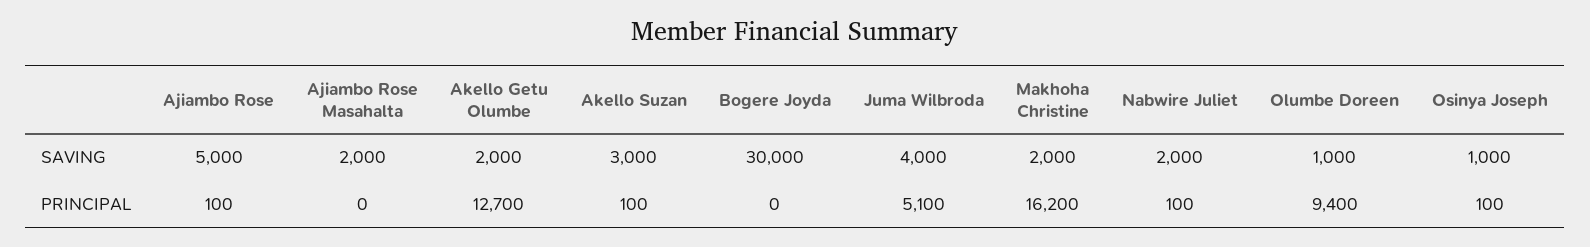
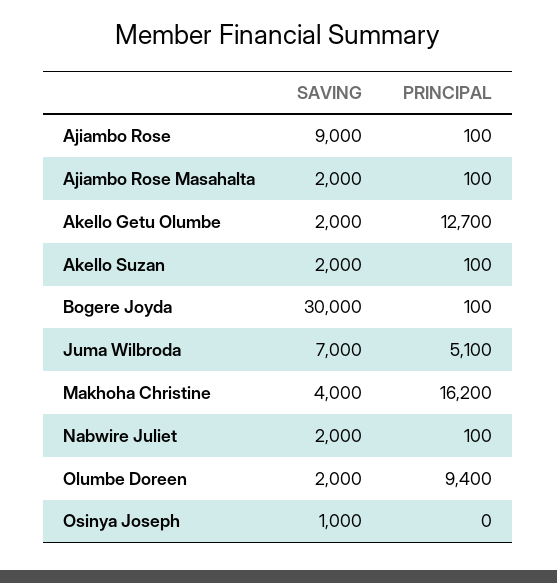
  {
    "Ajiambo Rose": {
-     "SAVING": 5000,
+     "SAVING": 9000,
      "PRINCIPAL": 100
    },
    "Ajiambo Rose Masahalta": {
      "SAVING": 2000,
-     "PRINCIPAL": 0
+     "PRINCIPAL": 100
    },
    "Akello Getu Olumbe": {
      "SAVING": 2000,
      "PRINCIPAL": 12700
    },
    "Akello Suzan": {
-     "SAVING": 3000,
+     "SAVING": 2000,
      "PRINCIPAL": 100
    },
    "Bogere Joyda": {
      "SAVING": 30000,
-     "PRINCIPAL": 0
+     "PRINCIPAL": 100
    },
    "Juma Wilbroda": {
-     "SAVING": 4000,
+     "SAVING": 7000,
      "PRINCIPAL": 5100
    },
    "Makhoha Christine": {
-     "SAVING": 2000,
+     "SAVING": 4000,
      "PRINCIPAL": 16200
    },
    "Nabwire Juliet": {
      "SAVING": 2000,
      "PRINCIPAL": 100
    },
    "Olumbe Doreen": {
-     "SAVING": 1000,
+     "SAVING": 2000,
      "PRINCIPAL": 9400
    },
    "Osinya Joseph": {
      "SAVING": 1000,
-     "PRINCIPAL": 100
+     "PRINCIPAL": 0
    }
  }

